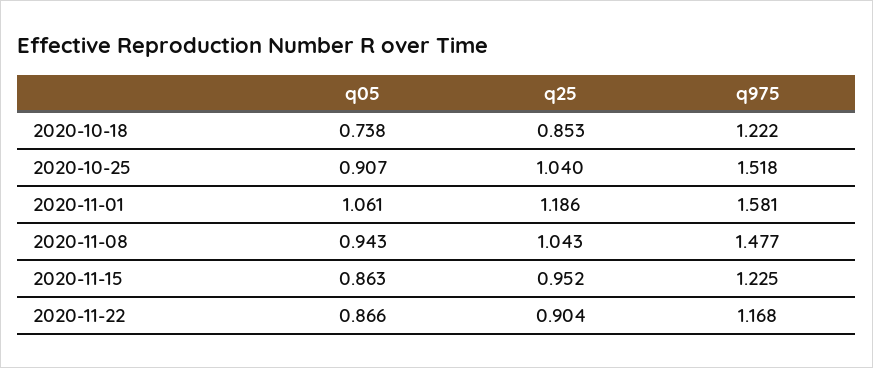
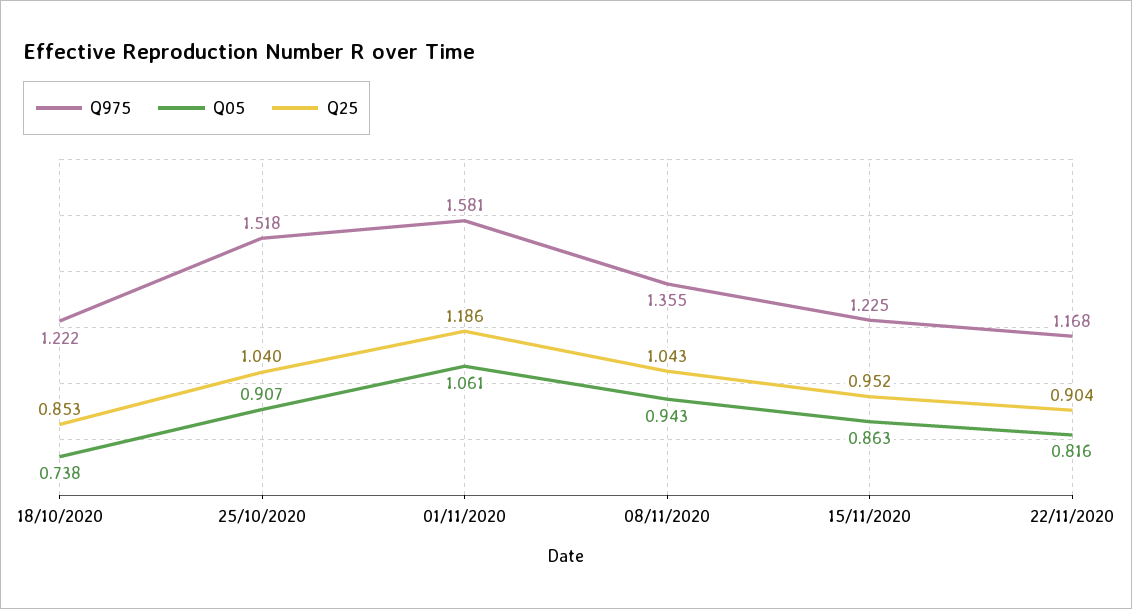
  {
    "q05": {
      "2020-10-18": 0.738,
      "2020-10-25": 0.907,
      "2020-11-01": 1.061,
      "2020-11-08": 0.943,
      "2020-11-15": 0.863,
-     "2020-11-22": 0.866
+     "2020-11-22": 0.816
    },
    "q25": {
      "2020-10-18": 0.853,
      "2020-10-25": 1.04,
      "2020-11-01": 1.186,
      "2020-11-08": 1.043,
      "2020-11-15": 0.952,
      "2020-11-22": 0.904
    },
    "q975": {
      "2020-10-18": 1.222,
      "2020-10-25": 1.518,
      "2020-11-01": 1.581,
-     "2020-11-08": 1.477,
+     "2020-11-08": 1.355,
      "2020-11-15": 1.225,
      "2020-11-22": 1.168
    }
  }

